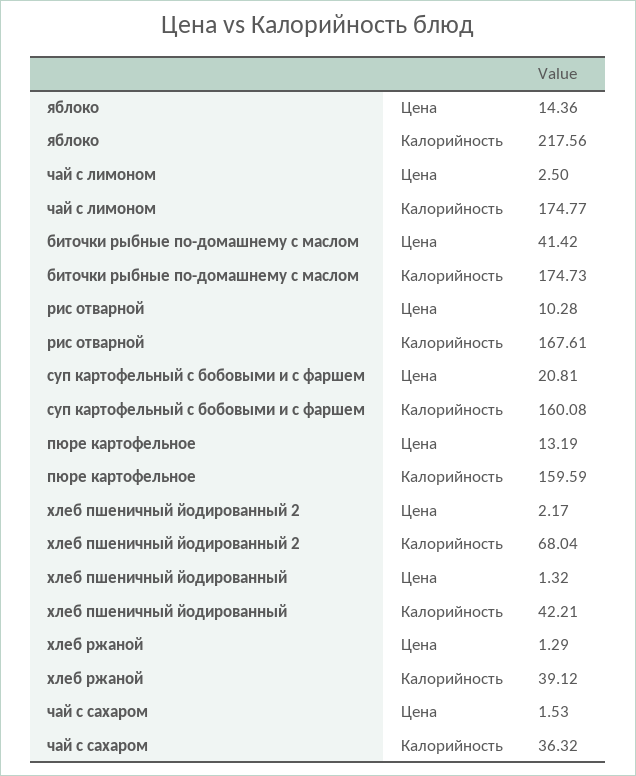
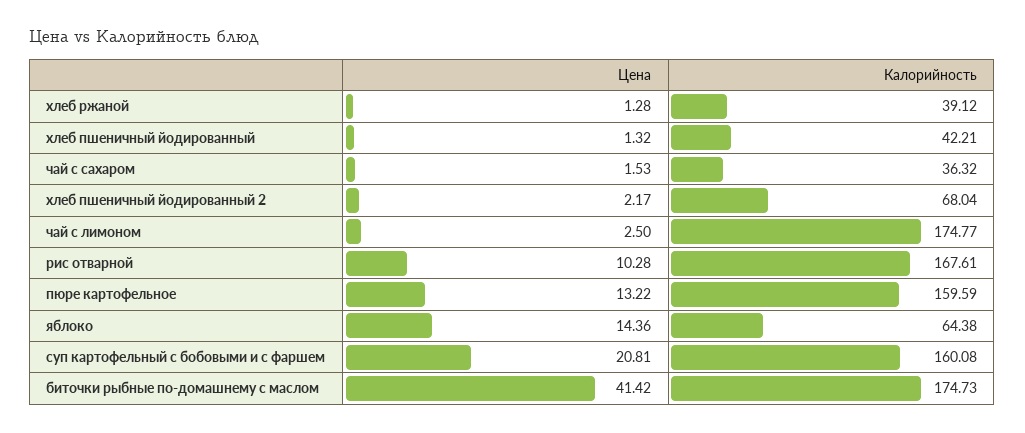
  {
    "яблоко": {
      "Цена": 14.36,
-     "Калорийность": 217.56
+     "Калорийность": 64.38
    },
    "чай с лимоном": {
      "Цена": 2.5,
      "Калорийность": 174.77
    },
    "биточки рыбные по-домашнему с маслом": {
      "Цена": 41.42,
      "Калорийность": 174.73
    },
    "рис отварной": {
      "Цена": 10.28,
      "Калорийность": 167.61
    },
    "суп картофельный с бобовыми и с фаршем": {
      "Цена": 20.81,
      "Калорийность": 160.08
    },
    "пюре картофельное": {
-     "Цена": 13.19,
+     "Цена": 13.22,
      "Калорийность": 159.59
    },
    "хлеб пшеничный йодированный 2": {
      "Цена": 2.17,
      "Калорийность": 68.04
    },
    "хлеб пшеничный йодированный": {
      "Цена": 1.32,
      "Калорийность": 42.21
    },
    "хлеб ржаной": {
-     "Цена": 1.29,
+     "Цена": 1.28,
      "Калорийность": 39.12
    },
    "чай с сахаром": {
      "Цена": 1.53,
      "Калорийность": 36.32
    }
  }

